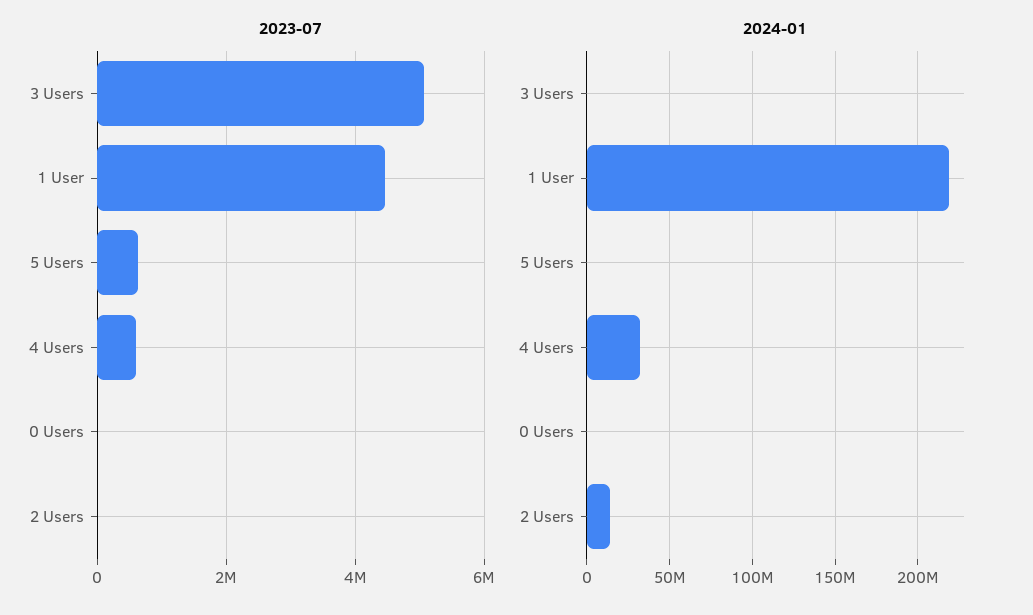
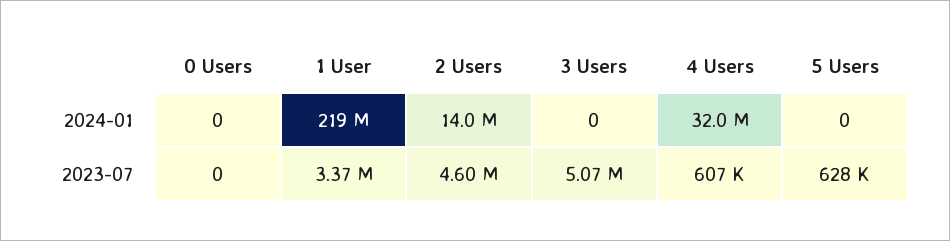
  {
    "2023-07": {
      "3 Users": 5070000,
-     "1 User": 4400000,
+     "1 User": 3370000,
      "5 Users": 628000,
      "4 Users": 607000,
      "0 Users": 0,
-     "2 Users": 0
+     "2 Users": 4600000
    },
    "2024-01": {
      "3 Users": 0,
      "1 User": 219000000,
      "5 Users": 0,
      "4 Users": 32000000,
      "0 Users": 0,
      "2 Users": 14000000
    }
  }

